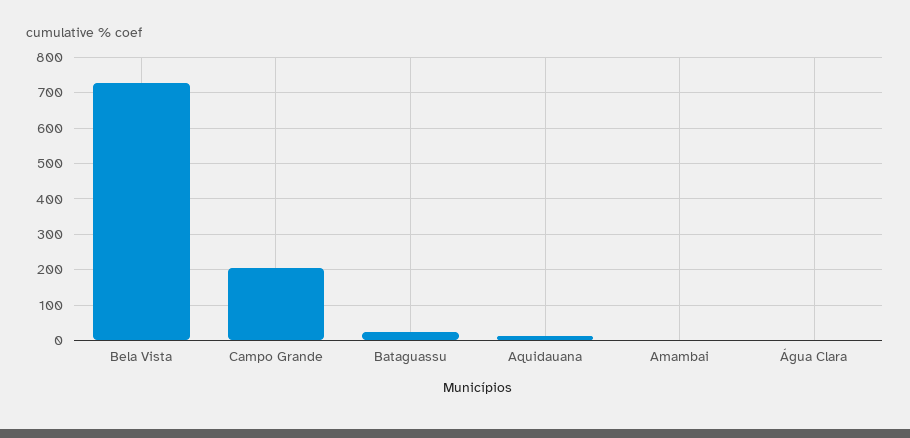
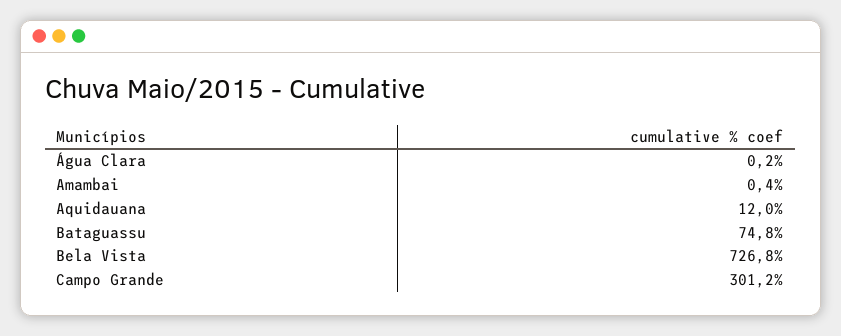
  {
    "Bela Vista": 726.8,
-   "Campo Grande": 200,
+   "Campo Grande": 301.2,
-   "Bataguassu": 20,
+   "Bataguassu": 74.8,
    "Aquidauana": 12,
    "Amambai": 0.4,
    "Água Clara": 0.2
  }

